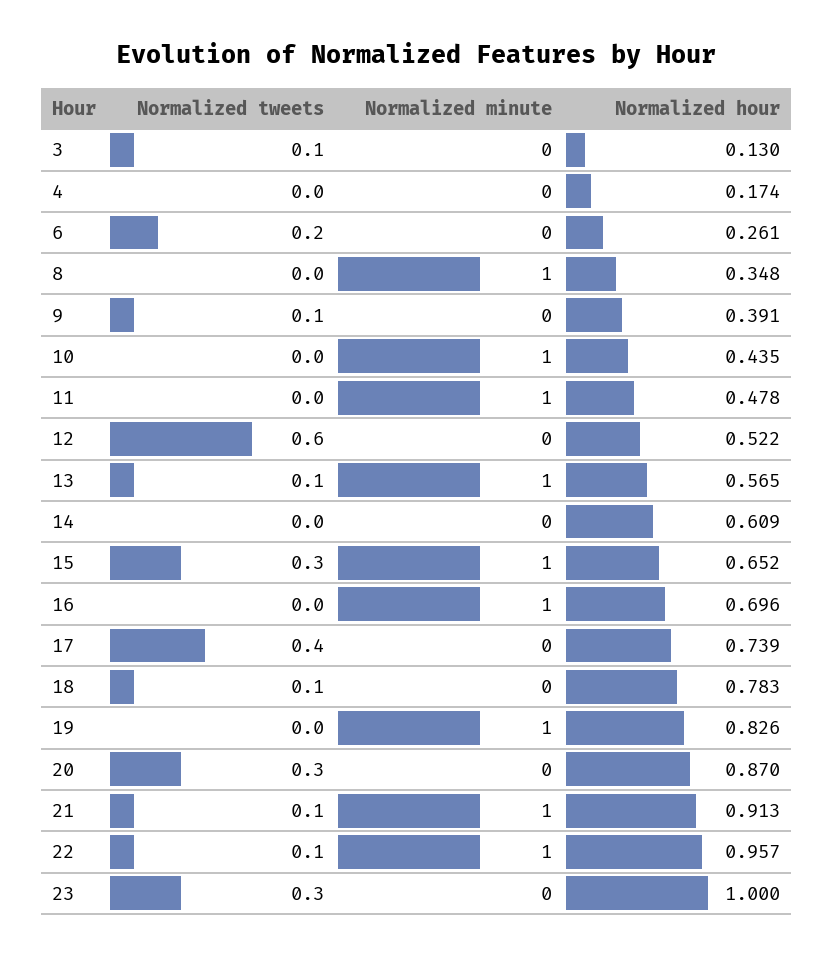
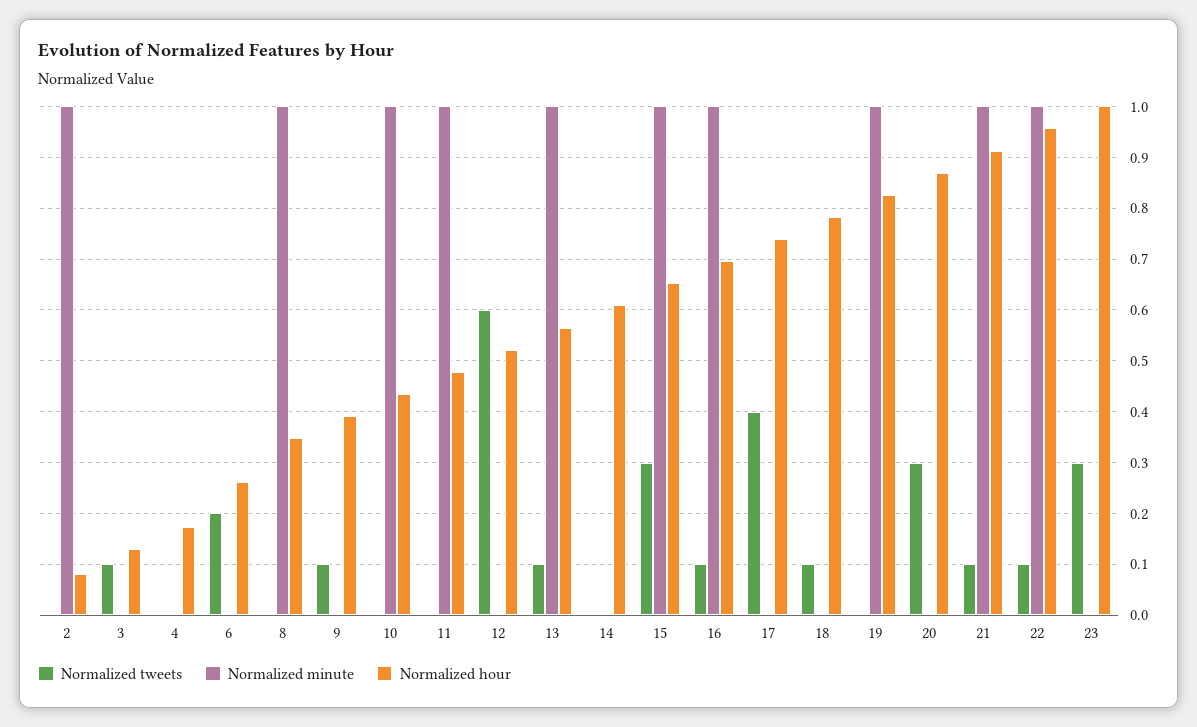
  {
    "Normalized tweets": {
      "3": 0.1,
      "4": 0,
      "6": 0.2,
      "8": 0,
      "9": 0.1,
      "10": 0,
      "11": 0,
      "12": 0.6,
      "13": 0.1,
      "14": 0,
      "15": 0.3,
-     "16": 0,
+     "16": 0.1,
      "17": 0.4,
      "18": 0.1,
      "19": 0,
      "20": 0.3,
      "21": 0.1,
      "22": 0.1,
-     "23": 0.3
+     "23": 0.3,
+     "2": 0
    },
    "Normalized minute": {
      "3": 0,
      "4": 0,
      "6": 0,
      "8": 1,
      "9": 0,
      "10": 1,
      "11": 1,
      "12": 0,
      "13": 1,
      "14": 0,
      "15": 1,
      "16": 1,
      "17": 0,
      "18": 0,
      "19": 1,
      "20": 0,
      "21": 1,
      "22": 1,
-     "23": 0
+     "23": 0,
+     "2": 1
    },
    "Normalized hour": {
      "3": 0.13,
      "4": 0.174,
      "6": 0.261,
      "8": 0.348,
      "9": 0.391,
      "10": 0.435,
      "11": 0.478,
      "12": 0.522,
      "13": 0.565,
      "14": 0.609,
      "15": 0.652,
      "16": 0.696,
      "17": 0.739,
      "18": 0.783,
      "19": 0.826,
      "20": 0.87,
      "21": 0.913,
      "22": 0.957,
-     "23": 1
+     "23": 1,
+     "2": 0.08
    }
  }

